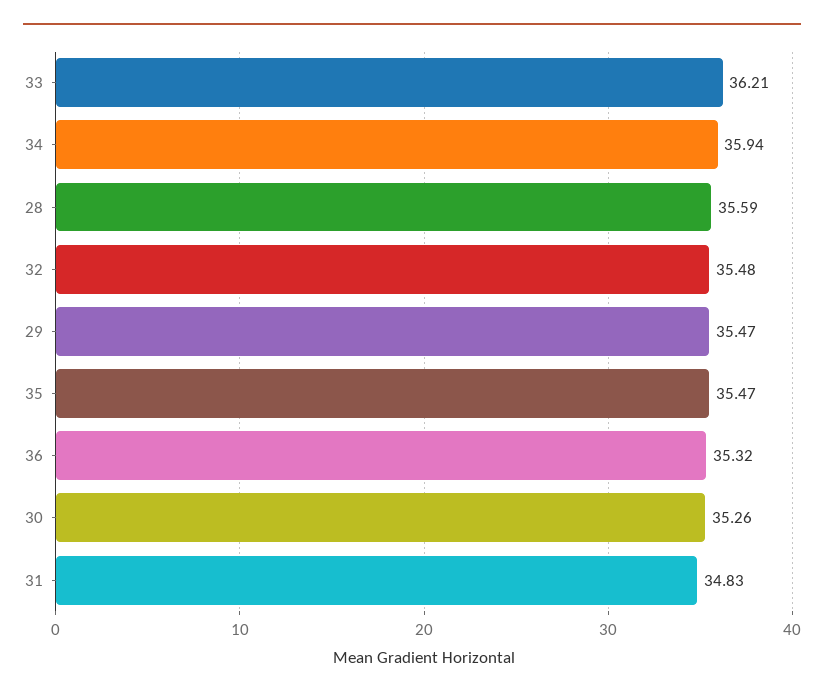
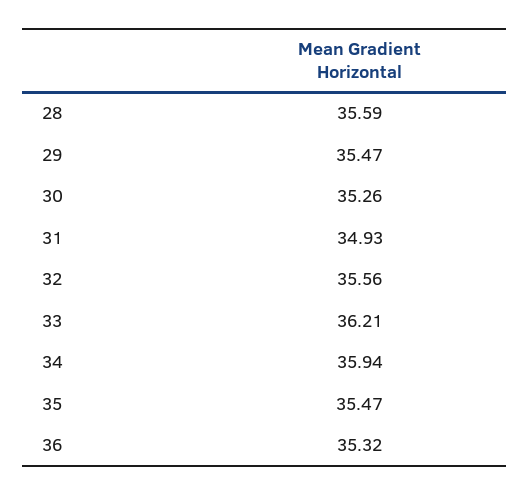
  {
    "33": 36.21,
    "34": 35.94,
    "28": 35.59,
-   "32": 35.48,
+   "32": 35.56,
    "29": 35.47,
    "35": 35.47,
    "36": 35.32,
    "30": 35.26,
-   "31": 34.83
+   "31": 34.93
  }

